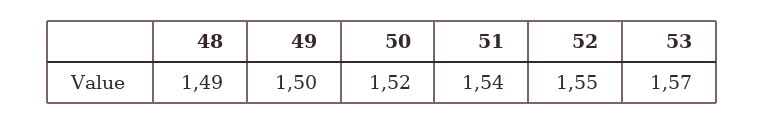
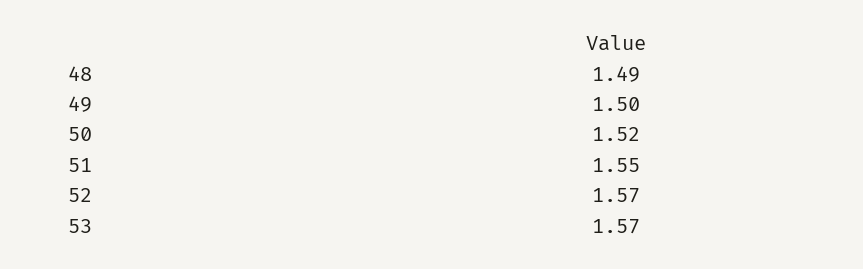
  {
    "48": 1.49,
    "49": 1.5,
    "50": 1.52,
-   "51": 1.54,
+   "51": 1.55,
-   "52": 1.55,
+   "52": 1.57,
    "53": 1.57
  }

